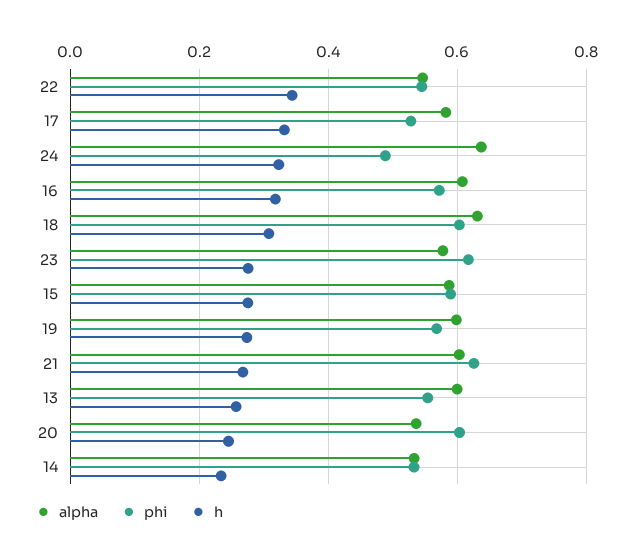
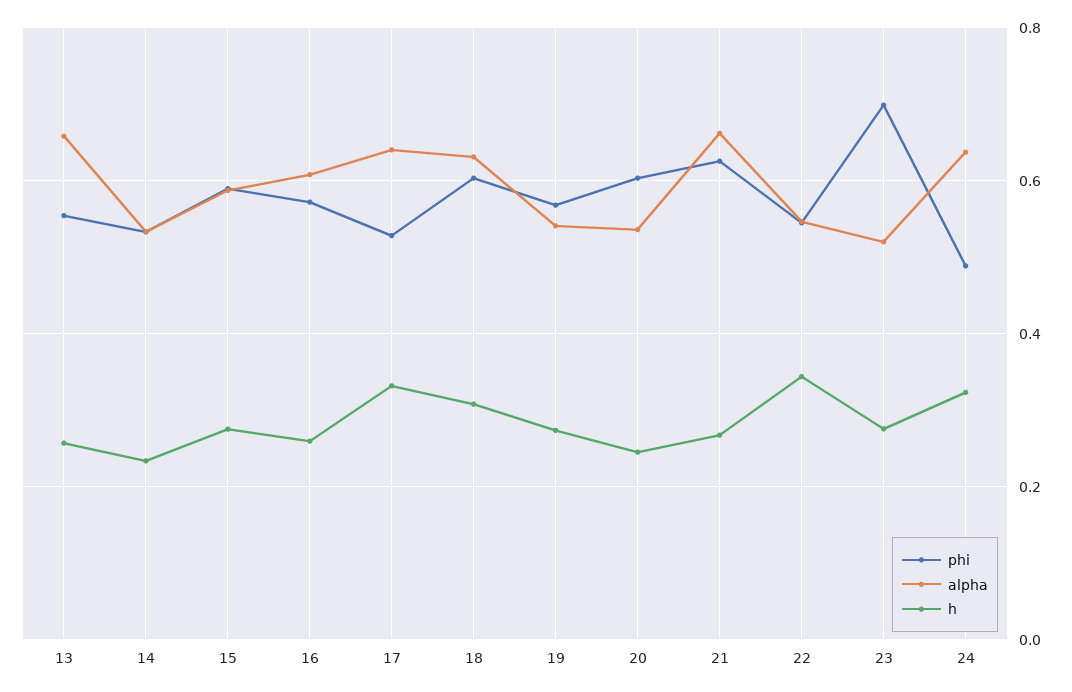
  {
    "alpha": {
      "22": 0.54,
-     "17": 0.58,
+     "17": 0.64,
      "24": 0.64,
      "16": 0.6,
      "18": 0.64,
-     "23": 0.58,
+     "23": 0.52,
      "15": 0.58,
-     "19": 0.6,
+     "19": 0.54,
-     "21": 0.6,
+     "21": 0.66,
-     "13": 0.6,
+     "13": 0.66,
      "20": 0.54,
      "14": 0.54
    },
    "phi": {
      "22": 0.54,
      "17": 0.52,
      "24": 0.48,
      "16": 0.58,
      "18": 0.6,
-     "23": 0.62,
+     "23": 0.7,
      "15": 0.58,
      "19": 0.56,
      "21": 0.62,
      "13": 0.56,
      "20": 0.6,
      "14": 0.54
    },
    "h": {
      "22": 0.34,
      "17": 0.34,
      "24": 0.32,
-     "16": 0.32,
+     "16": 0.26,
      "18": 0.3,
      "23": 0.28,
      "15": 0.28,
      "19": 0.28,
      "21": 0.26,
      "13": 0.26,
      "20": 0.24,
      "14": 0.24
    }
  }

